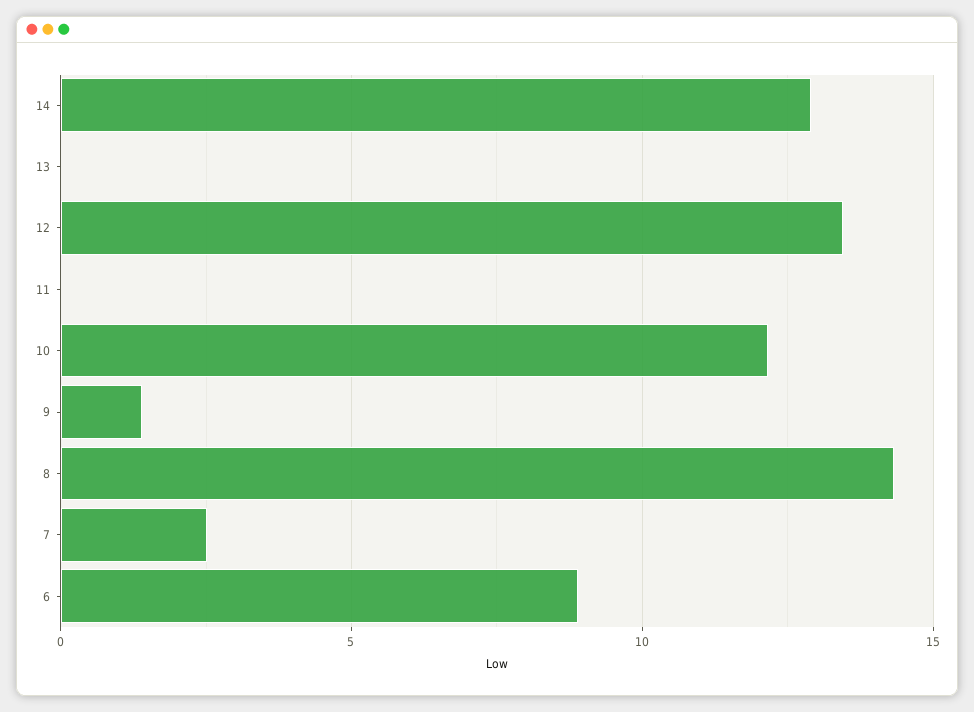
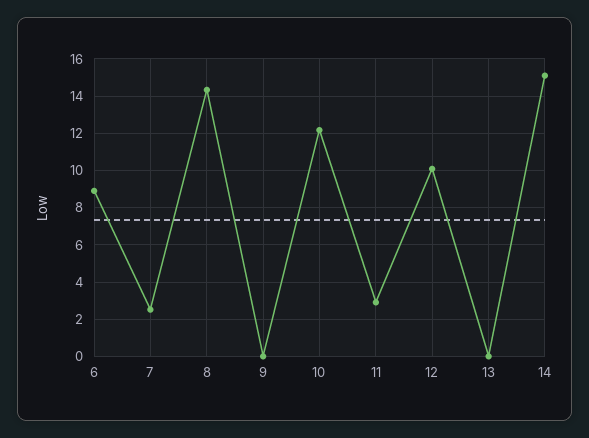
  {
-   "14": 13,
+   "14": 15,
    "13": 0,
-   "12": 13.5,
+   "12": 10,
-   "11": 0,
+   "11": 3,
    "10": 12,
-   "9": 1.5,
+   "9": 0,
    "8": 14.5,
    "7": 2.5,
    "6": 9
  }

